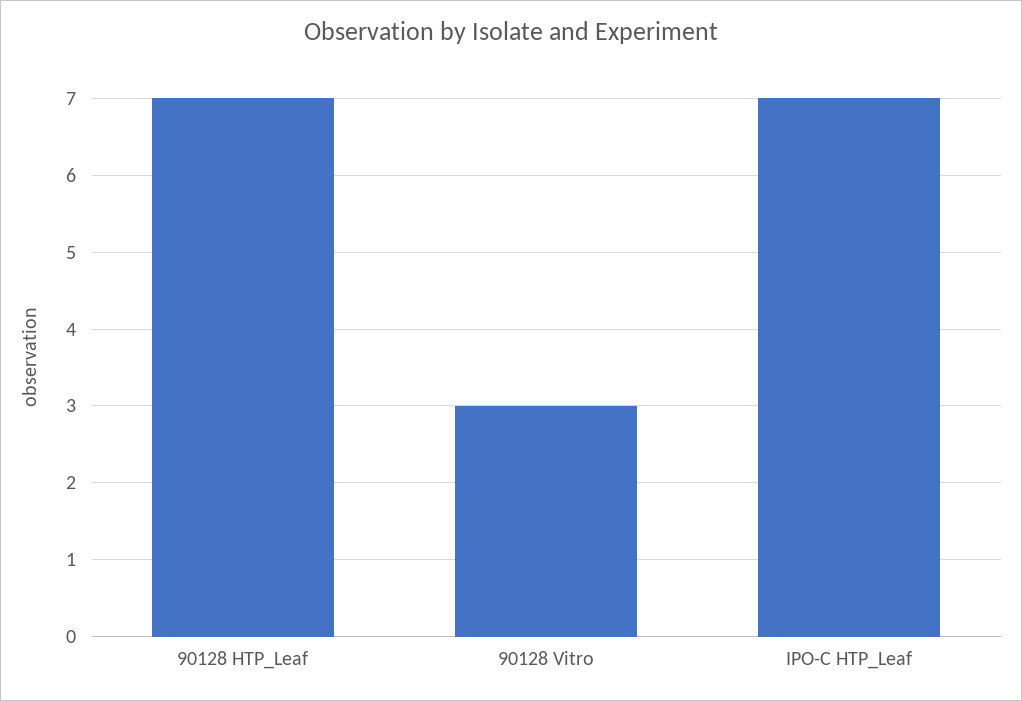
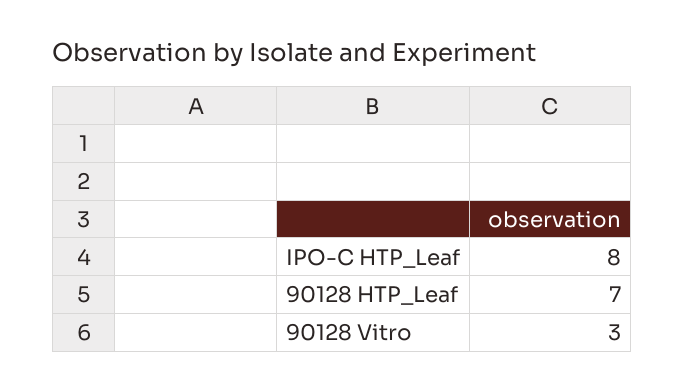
  {
    "90128 HTP_Leaf": 7,
    "90128 Vitro": 3,
-   "IPO-C HTP_Leaf": 7
+   "IPO-C HTP_Leaf": 8
  }

